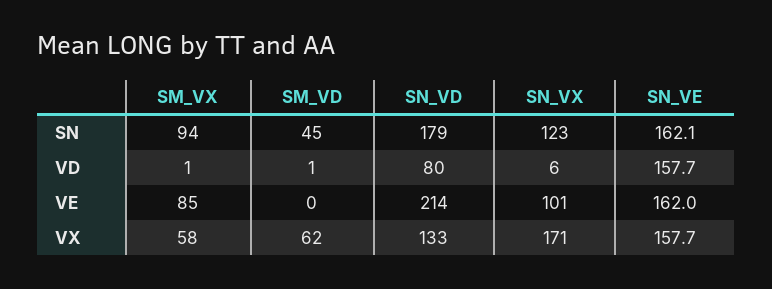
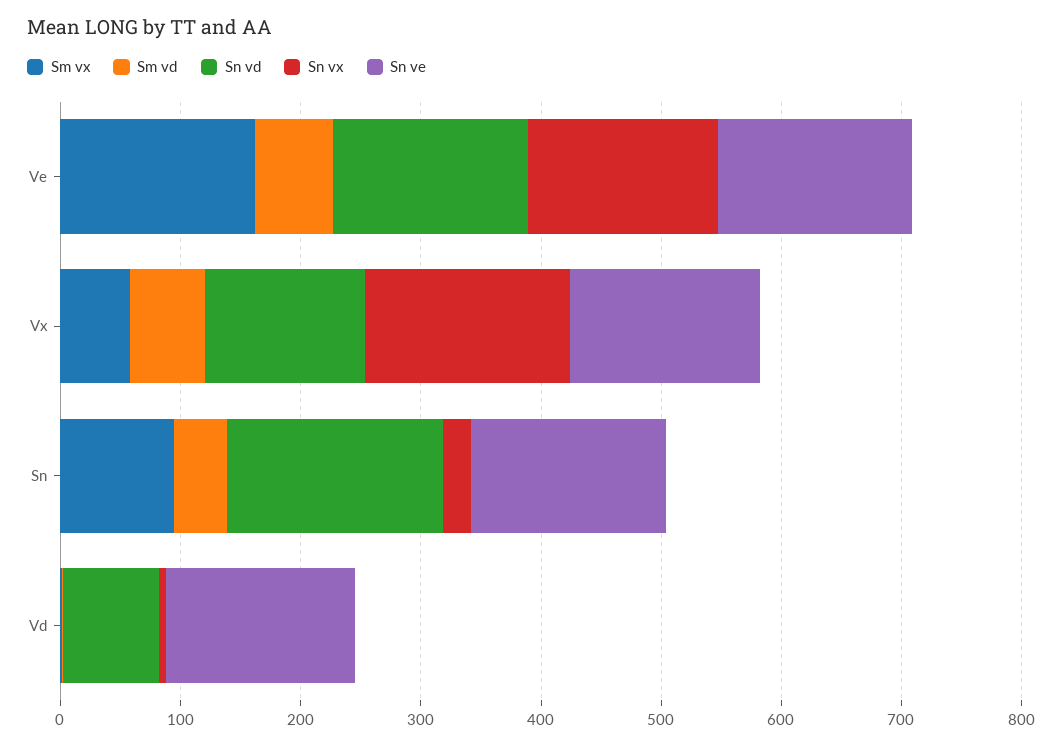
  {
    "SM_VX": {
      "SN": 94,
      "VD": 1,
-     "VE": 85,
+     "VE": 160,
      "VX": 58
    },
    "SM_VD": {
      "SN": 45,
      "VD": 1,
-     "VE": 0,
+     "VE": 60,
      "VX": 62
    },
    "SN_VD": {
      "SN": 179,
      "VD": 80,
-     "VE": 214,
+     "VE": 160,
      "VX": 133
    },
    "SN_VX": {
-     "SN": 123,
+     "SN": 20,
      "VD": 6,
-     "VE": 101,
+     "VE": 160,
      "VX": 171
    },
    "SN_VE": {
      "SN": 162.1,
      "VD": 157.7,
      "VE": 162,
      "VX": 157.7
    }
  }

